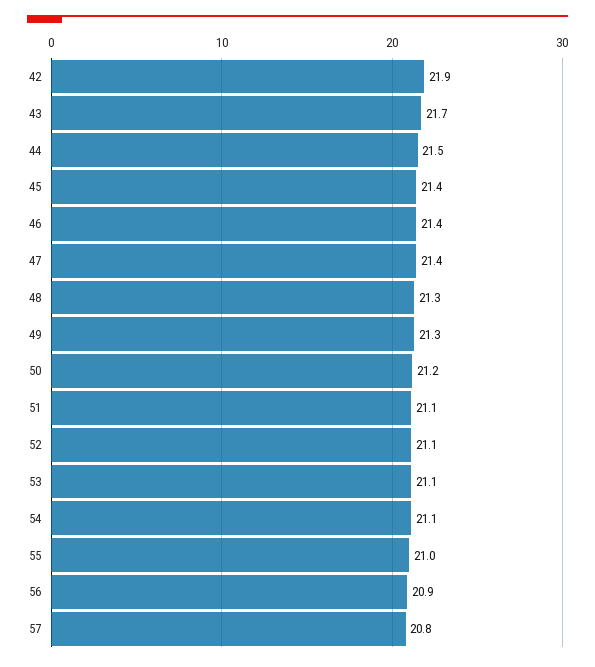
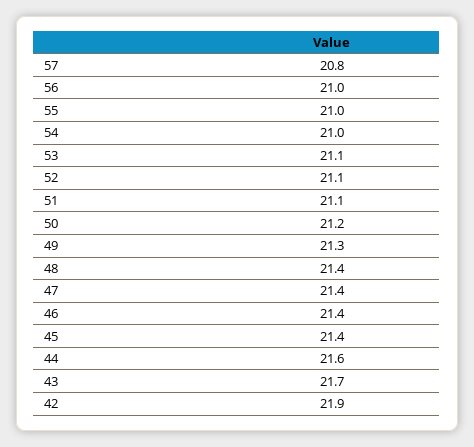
  {
    "42": 21.9,
    "43": 21.7,
-   "44": 21.5,
+   "44": 21.6,
    "45": 21.4,
    "46": 21.4,
    "47": 21.4,
-   "48": 21.3,
+   "48": 21.4,
    "49": 21.3,
    "50": 21.2,
    "51": 21.1,
    "52": 21.1,
    "53": 21.1,
-   "54": 21.1,
+   "54": 21,
    "55": 21,
-   "56": 20.9,
+   "56": 21,
    "57": 20.8
  }

